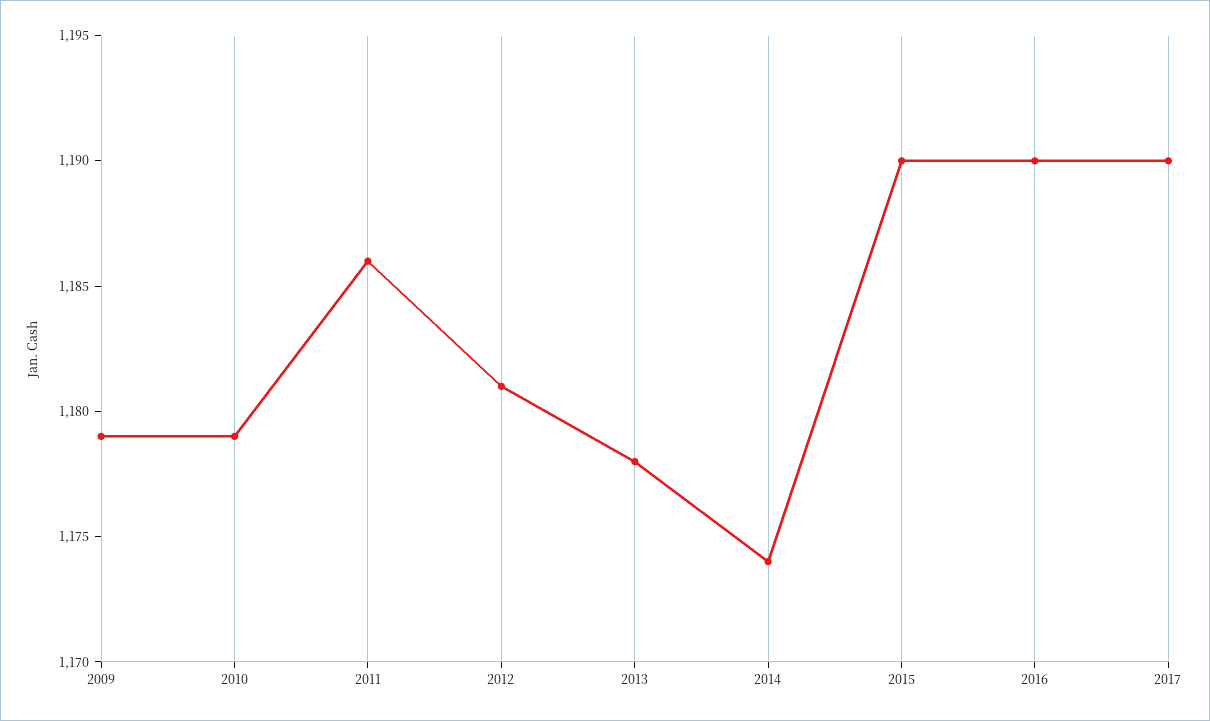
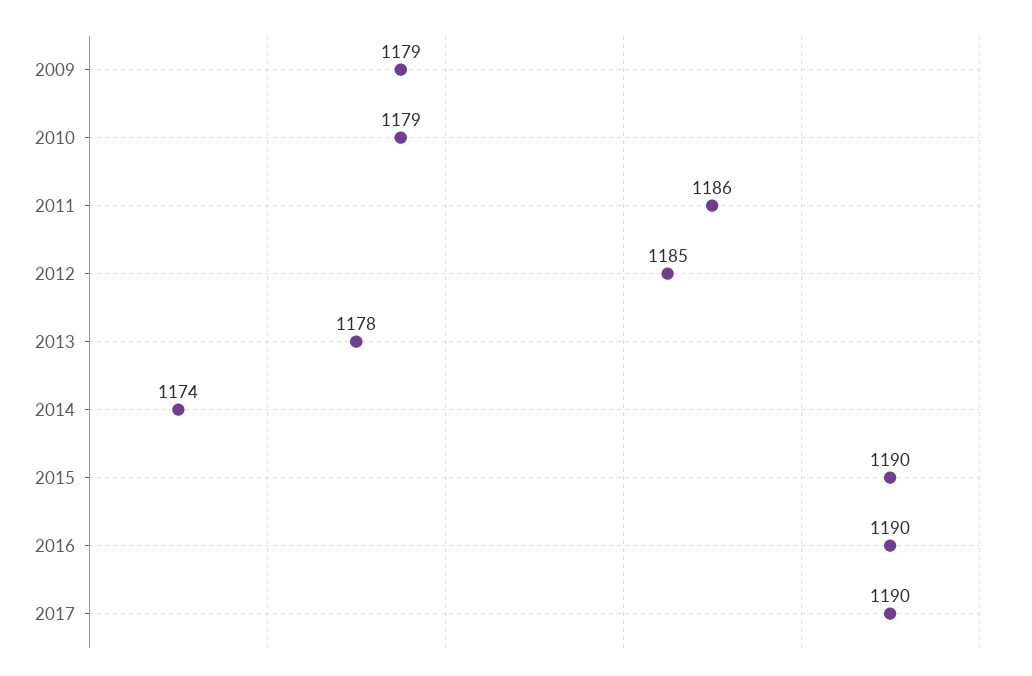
  {
    "2009": 1179,
    "2010": 1179,
    "2011": 1186,
-   "2012": 1181,
+   "2012": 1185,
    "2013": 1178,
    "2014": 1174,
    "2015": 1190,
    "2016": 1190,
    "2017": 1190
  }

